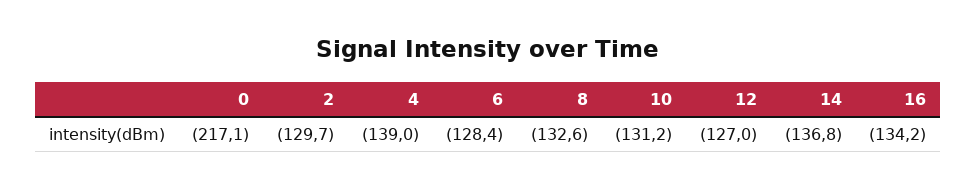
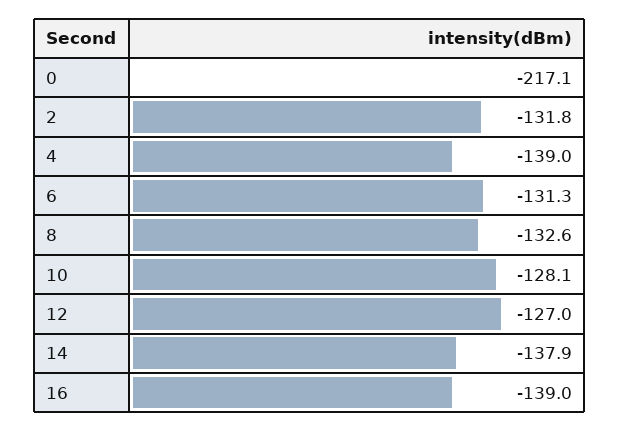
  {
    "0": -217.1,
-   "2": -129.7,
+   "2": -131.8,
    "4": -139,
-   "6": -128.4,
+   "6": -131.3,
    "8": -132.6,
-   "10": -131.2,
+   "10": -128.1,
    "12": -127,
-   "14": -136.8,
+   "14": -137.9,
-   "16": -134.2
+   "16": -139
  }

